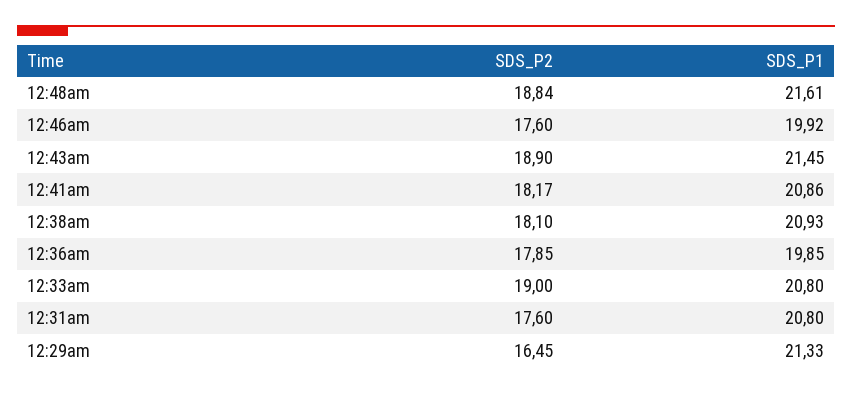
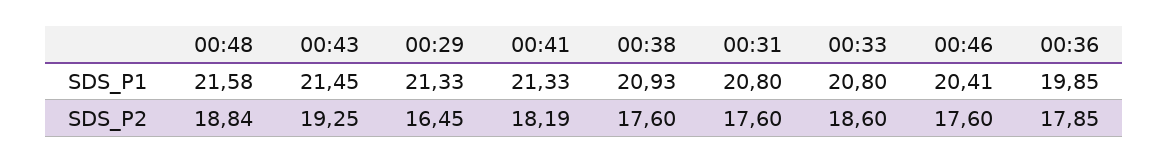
  {
    "SDS_P2": {
      "12:48am": 18.84,
      "12:46am": 17.6,
-     "12:43am": 18.9,
+     "12:43am": 19.25,
-     "12:41am": 18.17,
+     "12:41am": 18.19,
-     "12:38am": 18.1,
+     "12:38am": 17.6,
      "12:36am": 17.85,
-     "12:33am": 19,
+     "12:33am": 18.6,
      "12:31am": 17.6,
      "12:29am": 16.45
    },
    "SDS_P1": {
-     "12:48am": 21.61,
+     "12:48am": 21.58,
-     "12:46am": 19.92,
+     "12:46am": 20.41,
      "12:43am": 21.45,
-     "12:41am": 20.86,
+     "12:41am": 21.33,
      "12:38am": 20.93,
      "12:36am": 19.85,
      "12:33am": 20.8,
      "12:31am": 20.8,
      "12:29am": 21.33
    }
  }

